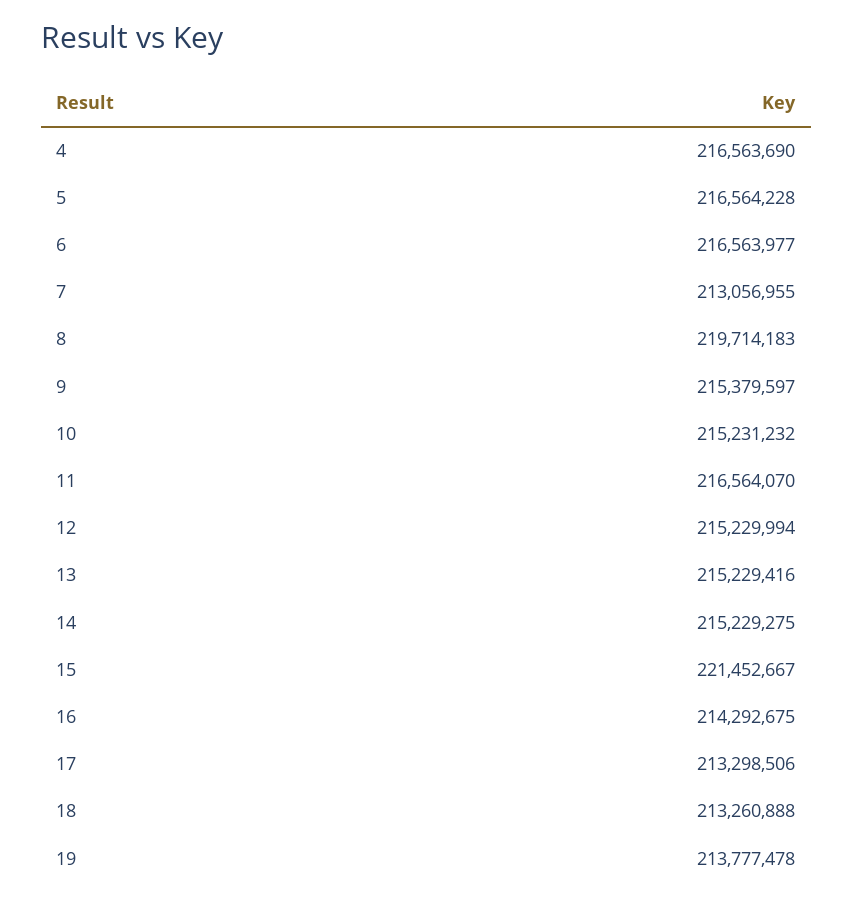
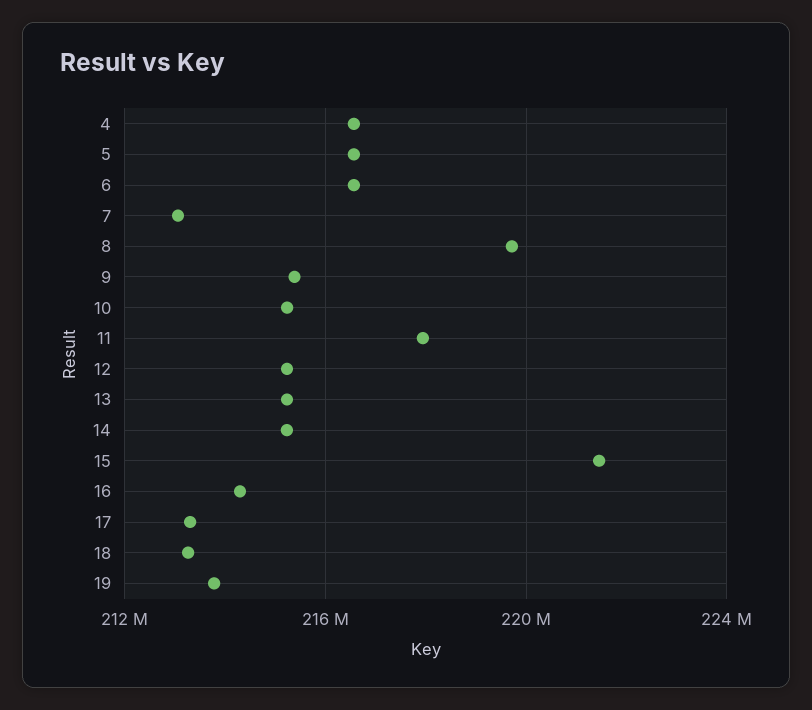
  {
    "4": 216563690,
    "5": 216564228,
    "6": 216563977,
    "7": 213056955,
    "8": 219714183,
    "9": 215379597,
    "10": 215231232,
-   "11": 216564070,
+   "11": 218000000,
    "12": 215229994,
    "13": 215229416,
    "14": 215229275,
    "15": 221452667,
    "16": 214292675,
    "17": 213298506,
    "18": 213260888,
    "19": 213777478
  }

